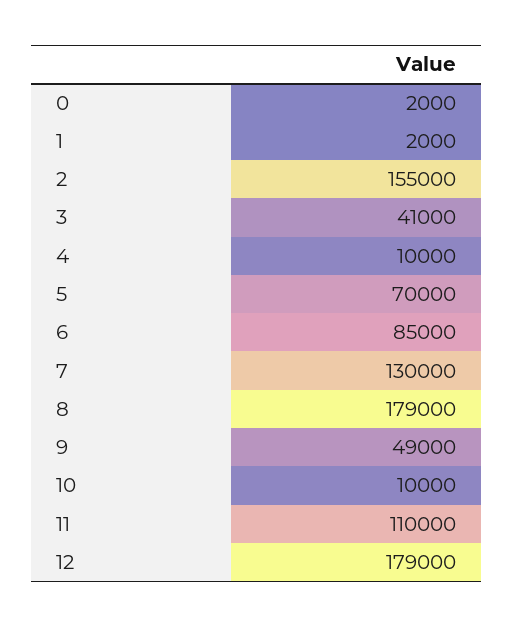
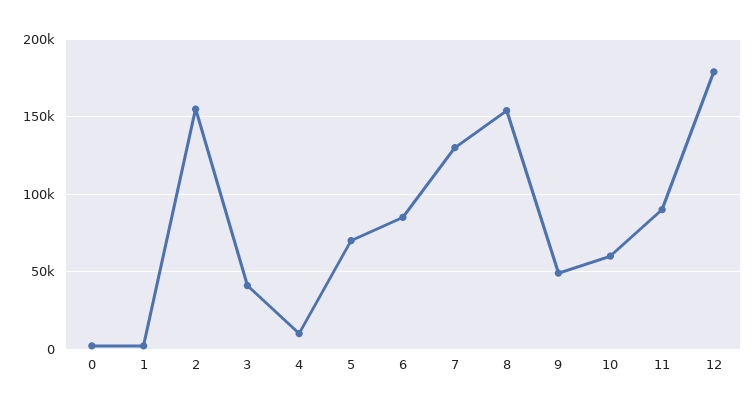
  {
    "0": 2000,
    "1": 2000,
    "2": 155000,
    "3": 41000,
    "4": 10000,
    "5": 70000,
    "6": 85000,
    "7": 130000,
-   "8": 179000,
+   "8": 155000,
    "9": 49000,
-   "10": 10000,
+   "10": 60000,
-   "11": 110000,
+   "11": 90000,
    "12": 179000
  }

